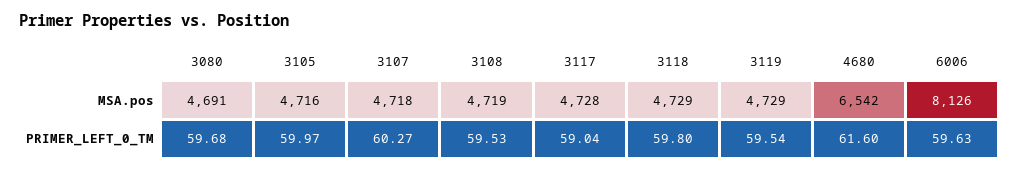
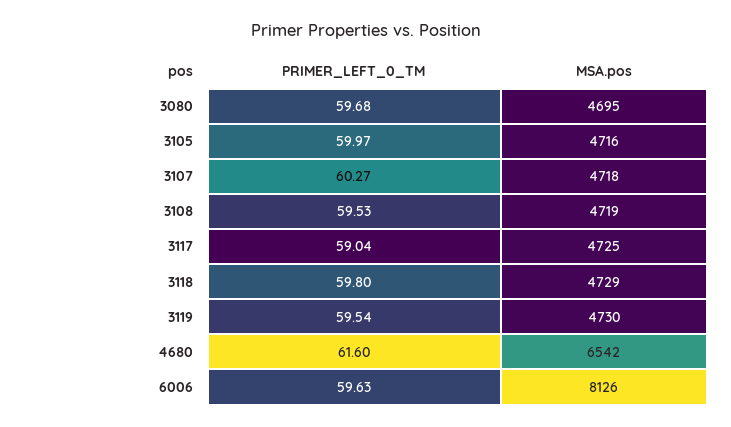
  {
    "3080": {
-     "MSA.pos": 4691,
+     "MSA.pos": 4695,
      "PRIMER_LEFT_0_TM": 59.68
    },
    "3105": {
      "MSA.pos": 4716,
      "PRIMER_LEFT_0_TM": 59.97
    },
    "3107": {
      "MSA.pos": 4718,
      "PRIMER_LEFT_0_TM": 60.27
    },
    "3108": {
      "MSA.pos": 4719,
      "PRIMER_LEFT_0_TM": 59.53
    },
    "3117": {
-     "MSA.pos": 4728,
+     "MSA.pos": 4725,
      "PRIMER_LEFT_0_TM": 59.04
    },
    "3118": {
      "MSA.pos": 4729,
      "PRIMER_LEFT_0_TM": 59.8
    },
    "3119": {
-     "MSA.pos": 4729,
+     "MSA.pos": 4730,
      "PRIMER_LEFT_0_TM": 59.54
    },
    "4680": {
      "MSA.pos": 6542,
      "PRIMER_LEFT_0_TM": 61.6
    },
    "6006": {
      "MSA.pos": 8126,
      "PRIMER_LEFT_0_TM": 59.63
    }
  }

